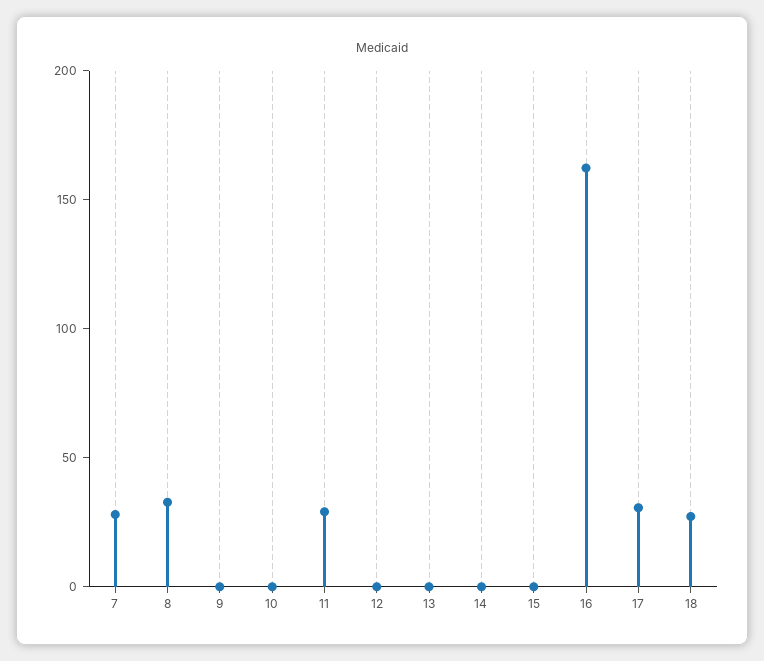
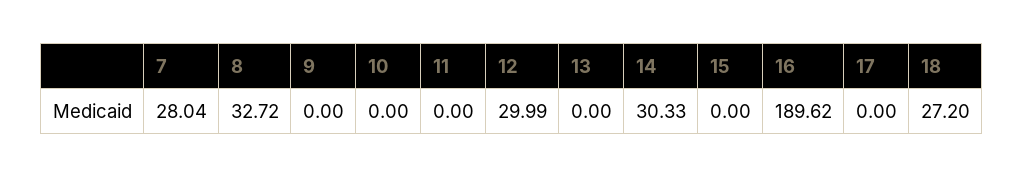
  {
    "7": 28.04,
    "8": 32.72,
    "9": 0,
    "10": 0,
-   "11": 30,
+   "11": 0,
-   "12": 0,
+   "12": 29.99,
    "13": 0,
-   "14": 0,
+   "14": 30.33,
    "15": 0,
-   "16": 160,
+   "16": 189.62,
-   "17": 30,
+   "17": 0,
    "18": 27.2
  }

